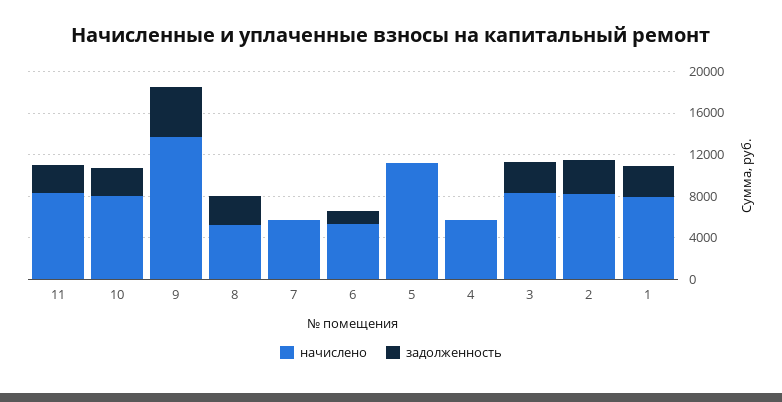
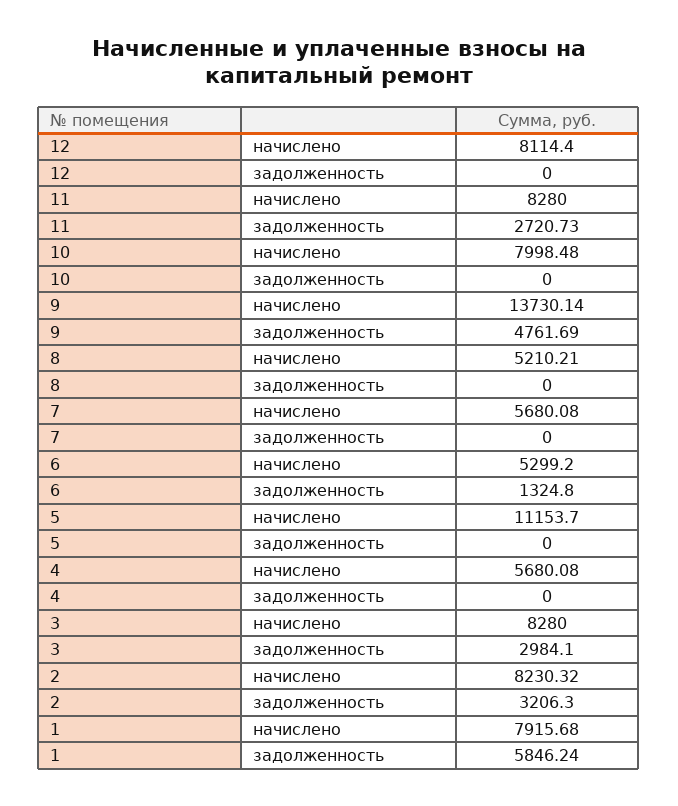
  {
    "начислено": {
      "11": 8280,
      "10": 7998.48,
      "9": 13730.14,
      "8": 5210.21,
      "7": 5680.08,
      "6": 5299.2,
      "5": 11153.7,
      "4": 5680.08,
      "3": 8280,
      "2": 8230.32,
-     "1": 7915.68
+     "1": 7915.68,
+     "12": 8114.4
    },
    "задолженность": {
      "11": 2720.73,
-     "10": 3000,
+     "10": 0,
      "9": 4761.69,
-     "8": 3000,
+     "8": 0,
      "7": 0,
      "6": 1324.8,
      "5": 0,
      "4": 0,
      "3": 2984.1,
      "2": 3206.3,
-     "1": 3000
+     "1": 5846.24,
+     "12": 0
    }
  }

